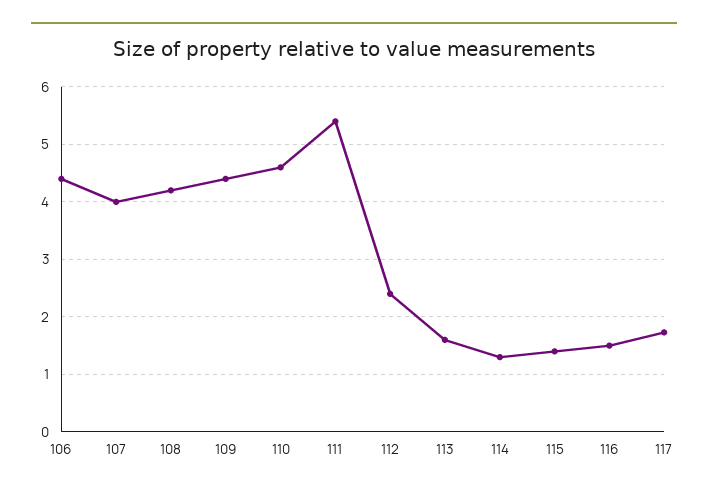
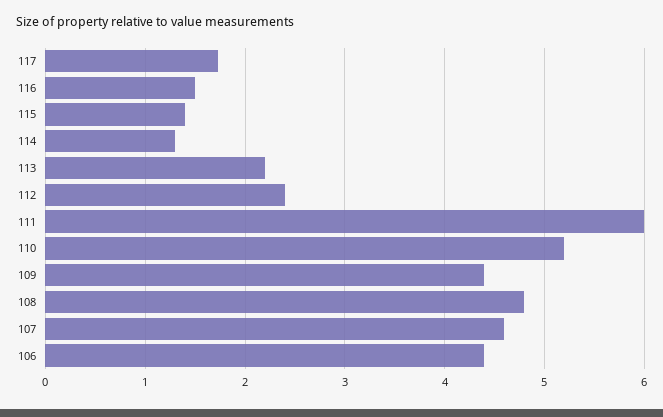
  {
    "106": 4.4,
-   "107": 4,
+   "107": 4.6,
-   "108": 4.2,
+   "108": 4.8,
    "109": 4.4,
-   "110": 4.6,
+   "110": 5.2,
-   "111": 5.4,
+   "111": 6,
    "112": 2.4,
-   "113": 1.6,
+   "113": 2.2,
    "114": 1.3,
    "115": 1.4,
    "116": 1.5,
    "117": 1.7
  }

